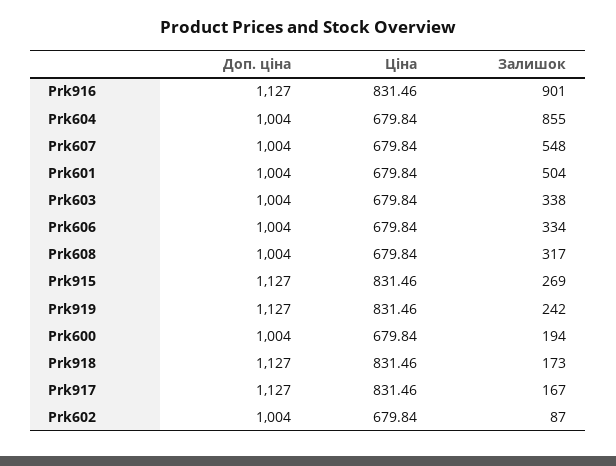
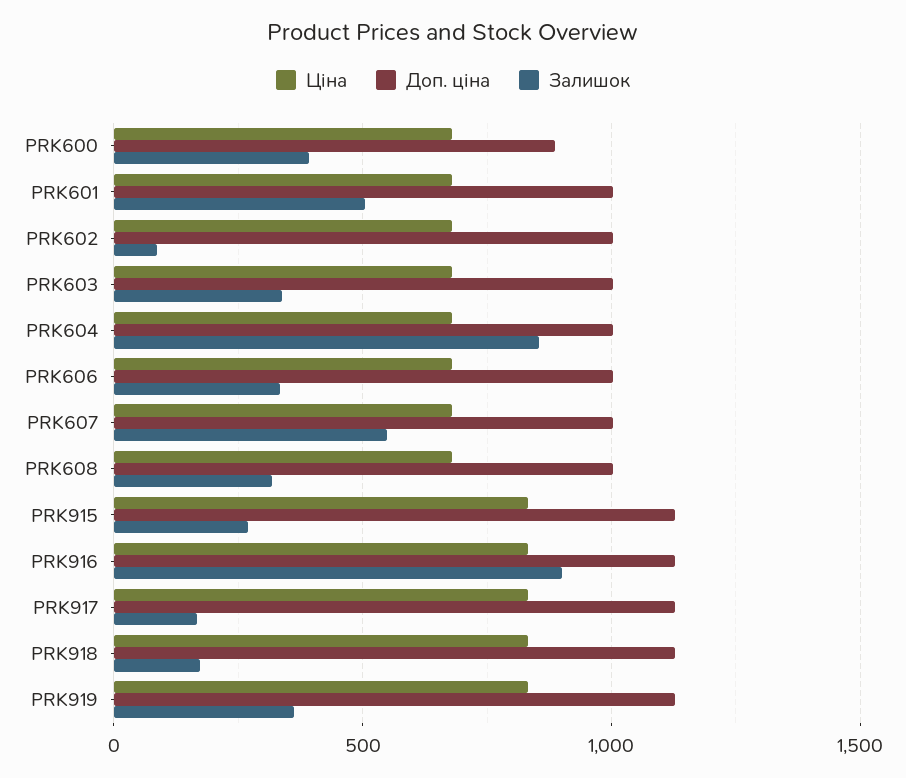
  {
    "Доп. ціна": {
      "Prk916": 1127,
      "Prk604": 1004,
      "Prk607": 1004,
      "Prk601": 1004,
      "Prk603": 1004,
      "Prk606": 1004,
      "Prk608": 1004,
      "Prk915": 1127,
      "Prk919": 1127,
-     "Prk600": 1004,
+     "Prk600": 900,
      "Prk918": 1127,
      "Prk917": 1127,
      "Prk602": 1004
    },
    "Ціна": {
      "Prk916": 831.46,
      "Prk604": 679.84,
      "Prk607": 679.84,
      "Prk601": 679.84,
      "Prk603": 679.84,
      "Prk606": 679.84,
      "Prk608": 679.84,
      "Prk915": 831.46,
      "Prk919": 831.46,
      "Prk600": 679.84,
      "Prk918": 831.46,
      "Prk917": 831.46,
      "Prk602": 679.84
    },
    "Залишок": {
      "Prk916": 901,
      "Prk604": 855,
      "Prk607": 548,
      "Prk601": 504,
      "Prk603": 338,
      "Prk606": 334,
      "Prk608": 317,
      "Prk915": 269,
-     "Prk919": 242,
+     "Prk919": 350,
-     "Prk600": 194,
+     "Prk600": 400,
      "Prk918": 173,
      "Prk917": 167,
      "Prk602": 87
    }
  }

